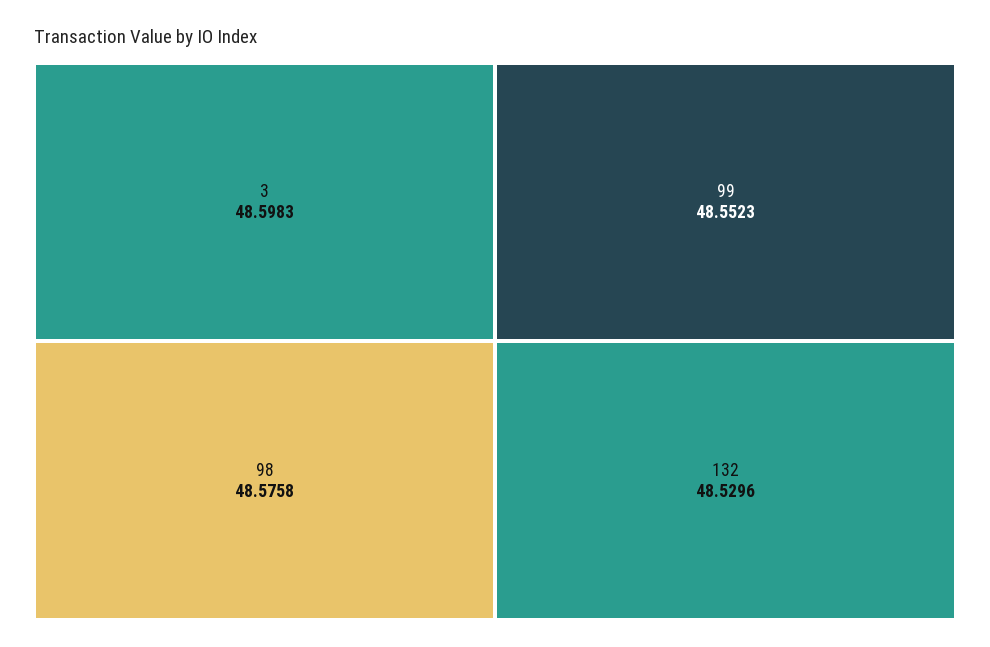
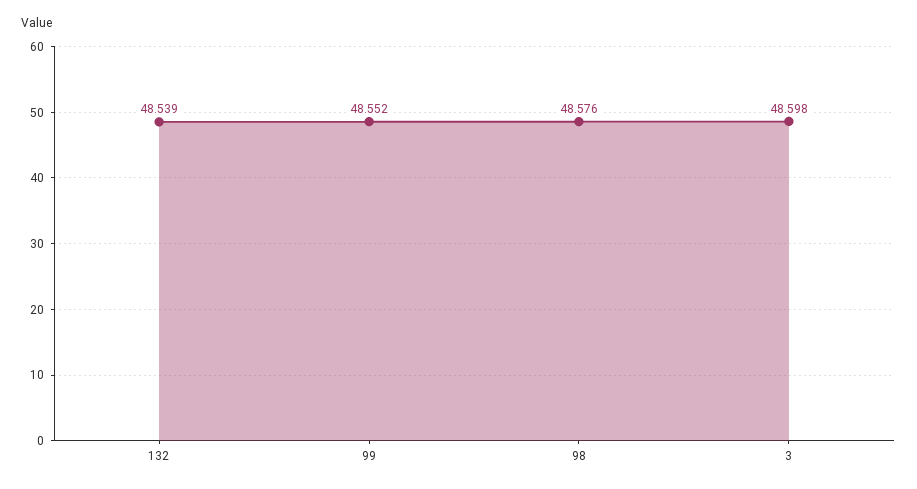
  {
    "3": 48.5983,
    "98": 48.5758,
    "99": 48.5523,
-   "132": 48.5296
+   "132": 48.539
  }

